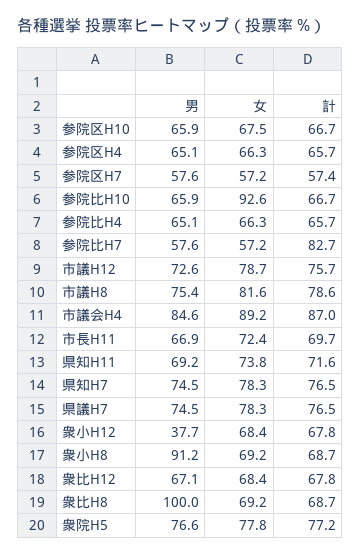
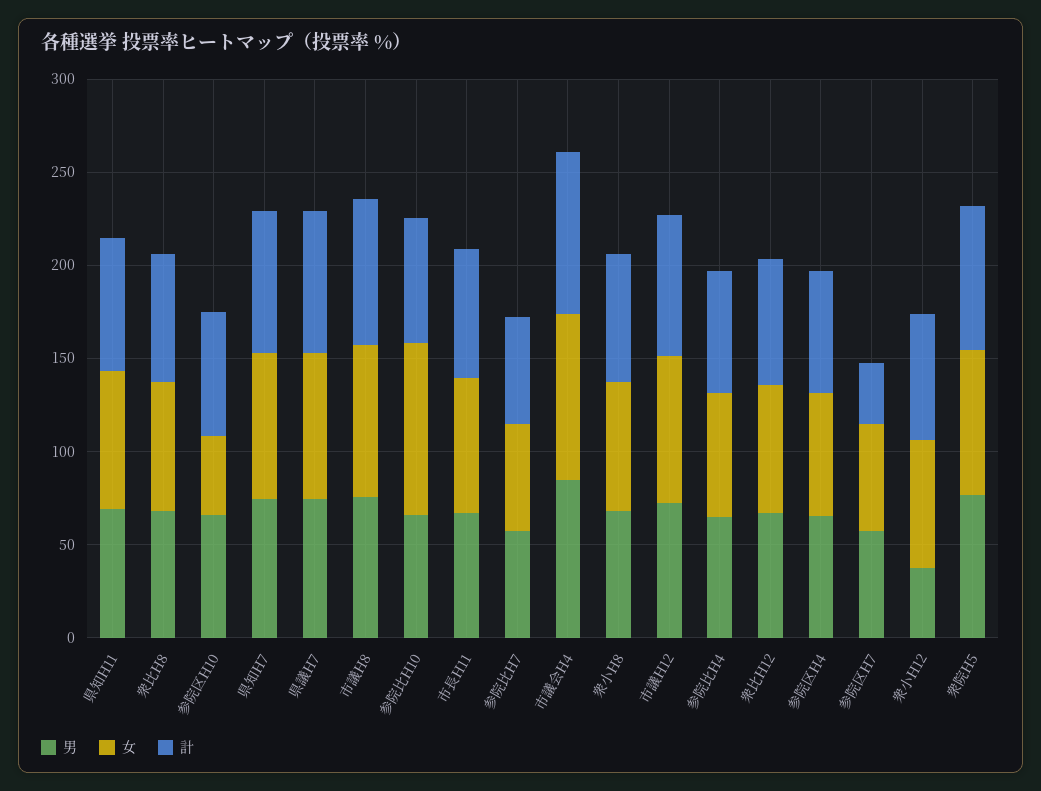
  {
    "男": {
      "参院区H10": 65.9,
      "参院区H4": 65.1,
      "参院区H7": 57.6,
      "参院比H10": 65.9,
      "参院比H4": 65.1,
      "参院比H7": 57.6,
      "市議H12": 72.6,
      "市議H8": 75.4,
      "市議会H4": 84.6,
      "市長H11": 66.9,
      "県知H11": 69.2,
      "県知H7": 74.5,
      "県議H7": 74.5,
      "衆小H12": 37.7,
-     "衆小H8": 91.2,
+     "衆小H8": 70,
      "衆比H12": 67.1,
-     "衆比H8": 100,
+     "衆比H8": 70,
      "衆院H5": 76.6
    },
    "女": {
-     "参院区H10": 67.5,
+     "参院区H10": 40,
      "参院区H4": 66.3,
      "参院区H7": 57.2,
      "参院比H10": 92.6,
      "参院比H4": 66.3,
      "参院比H7": 57.2,
      "市議H12": 78.7,
      "市議H8": 81.6,
      "市議会H4": 89.2,
      "市長H11": 72.4,
      "県知H11": 73.8,
      "県知H7": 78.3,
      "県議H7": 78.3,
      "衆小H12": 68.4,
      "衆小H8": 69.2,
      "衆比H12": 68.4,
      "衆比H8": 69.2,
      "衆院H5": 77.8
    },
    "計": {
      "参院区H10": 66.7,
      "参院区H4": 65.7,
-     "参院区H7": 57.4,
+     "参院区H7": 30,
      "参院比H10": 66.7,
      "参院比H4": 65.7,
-     "参院比H7": 82.7,
+     "参院比H7": 60,
      "市議H12": 75.7,
      "市議H8": 78.6,
      "市議会H4": 87,
      "市長H11": 69.7,
      "県知H11": 71.6,
      "県知H7": 76.5,
      "県議H7": 76.5,
      "衆小H12": 67.8,
      "衆小H8": 68.7,
      "衆比H12": 67.8,
      "衆比H8": 68.7,
      "衆院H5": 77.2
    }
  }

